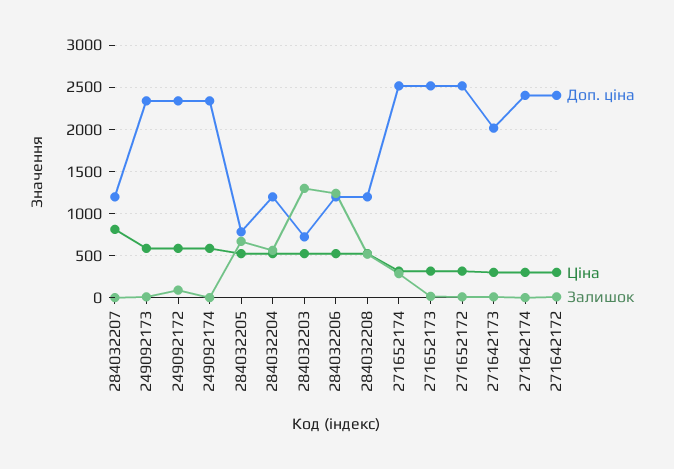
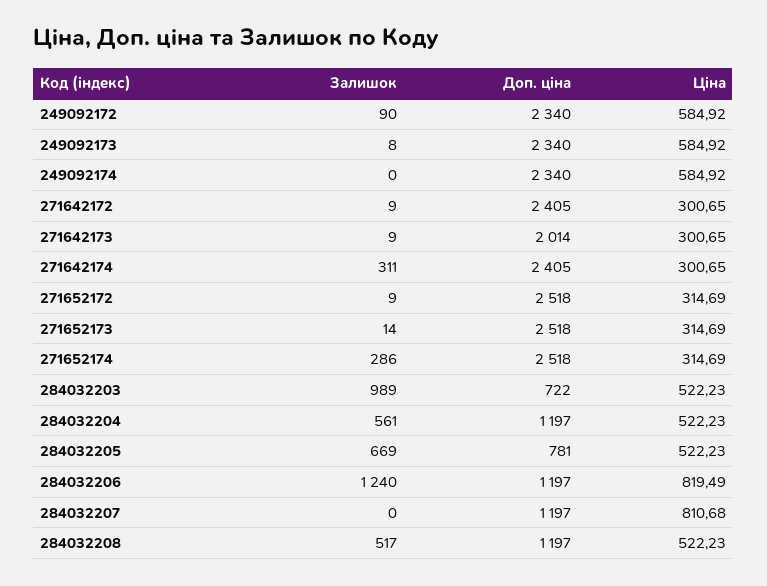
  {
    "Доп. ціна": {
      "284032207": 1197,
      "249092173": 2340,
      "249092172": 2340,
      "249092174": 2340,
      "284032205": 781,
      "284032204": 1197,
      "284032203": 722,
      "284032206": 1197,
      "284032208": 1197,
      "271652174": 2518,
      "271652173": 2518,
      "271652172": 2518,
      "271642173": 2014,
      "271642174": 2405,
      "271642172": 2405
    },
    "Ціна": {
      "284032207": 810.68,
      "249092173": 584.92,
      "249092172": 584.92,
      "249092174": 584.92,
      "284032205": 522.23,
      "284032204": 522.23,
      "284032203": 522.23,
-     "284032206": 500,
+     "284032206": 819.49,
      "284032208": 522.23,
      "271652174": 314.69,
      "271652173": 314.69,
      "271652172": 314.69,
      "271642173": 300.65,
      "271642174": 300.65,
      "271642172": 300.65
    },
    "Залишок": {
      "284032207": 0,
      "249092173": 8,
      "249092172": 90,
      "249092174": 0,
      "284032205": 669,
      "284032204": 561,
-     "284032203": 1300,
+     "284032203": 989,
      "284032206": 1240,
      "284032208": 517,
      "271652174": 286,
      "271652173": 14,
      "271652172": 9,
      "271642173": 9,
-     "271642174": 0,
+     "271642174": 311,
      "271642172": 9
    }
  }

